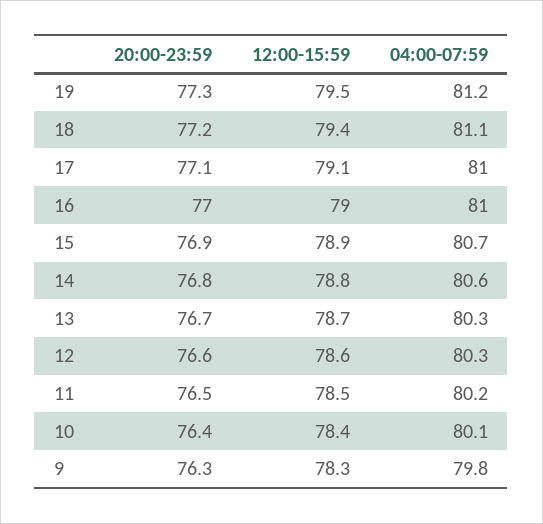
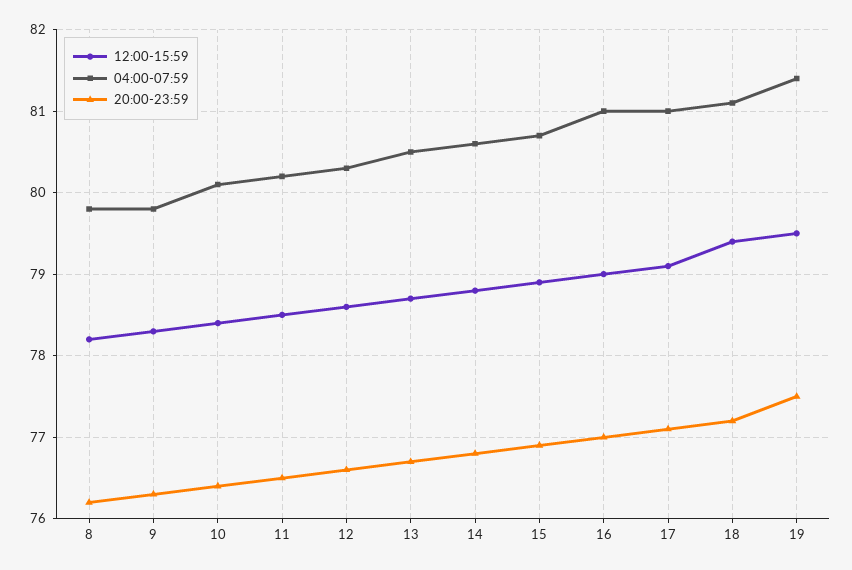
  {
    "20:00-23:59": {
-     "19": 77.3,
+     "19": 77.5,
      "18": 77.2,
      "17": 77.1,
      "16": 77,
      "15": 76.9,
      "14": 76.8,
      "13": 76.7,
      "12": 76.6,
      "11": 76.5,
      "10": 76.4,
-     "9": 76.3
+     "9": 76.3,
+     "8": 76.2
    },
    "12:00-15:59": {
      "19": 79.5,
      "18": 79.4,
      "17": 79.1,
      "16": 79,
      "15": 78.9,
      "14": 78.8,
      "13": 78.7,
      "12": 78.6,
      "11": 78.5,
      "10": 78.4,
-     "9": 78.3
+     "9": 78.3,
+     "8": 78.2
    },
    "04:00-07:59": {
-     "19": 81.2,
+     "19": 81.4,
      "18": 81.1,
      "17": 81,
      "16": 81,
      "15": 80.7,
      "14": 80.6,
-     "13": 80.3,
+     "13": 80.5,
      "12": 80.3,
      "11": 80.2,
      "10": 80.1,
-     "9": 79.8
+     "9": 79.8,
+     "8": 79.8
    }
  }

